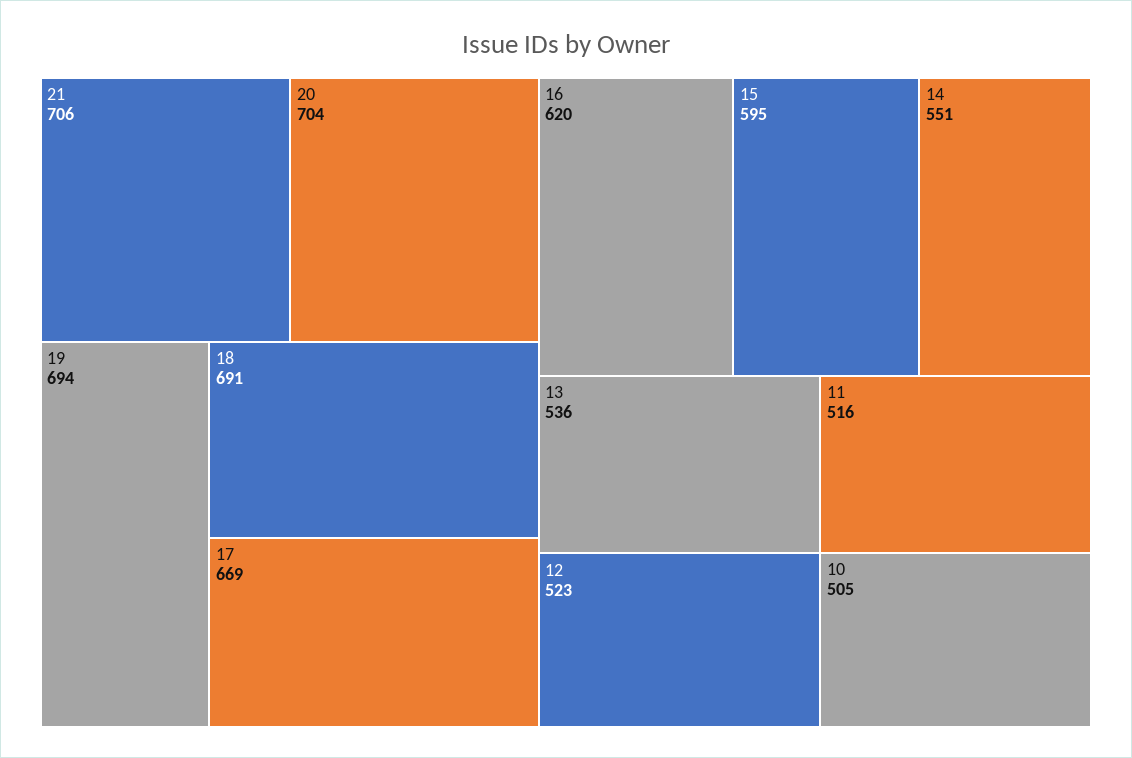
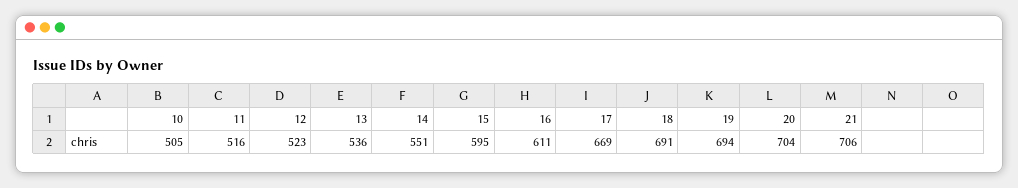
  {
    "21": 706,
    "20": 704,
    "19": 694,
    "18": 691,
    "17": 669,
-   "16": 620,
+   "16": 611,
    "15": 595,
    "14": 551,
    "13": 536,
    "12": 523,
    "11": 516,
    "10": 505
  }

